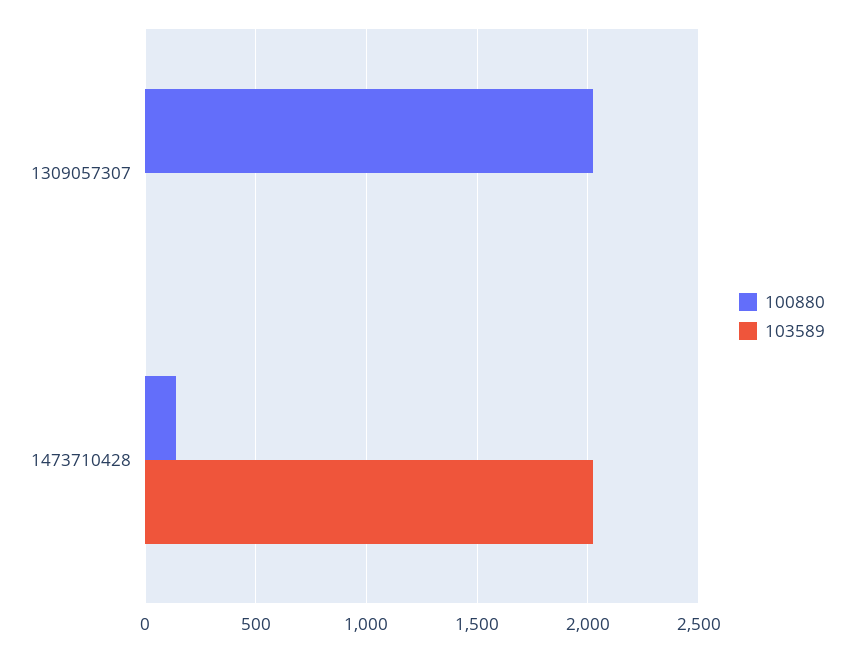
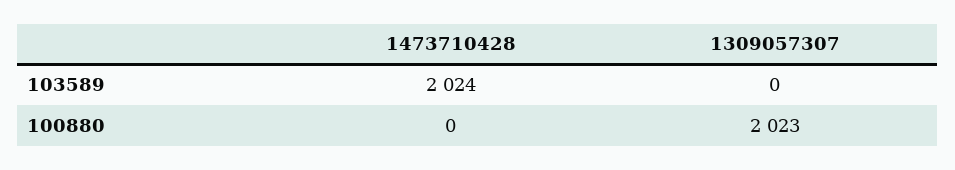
  {
    "100880": {
      "1309057307": 2023,
-     "1473710428": 150
+     "1473710428": 0
    },
    "103589": {
      "1309057307": 0,
      "1473710428": 2024
    }
  }

